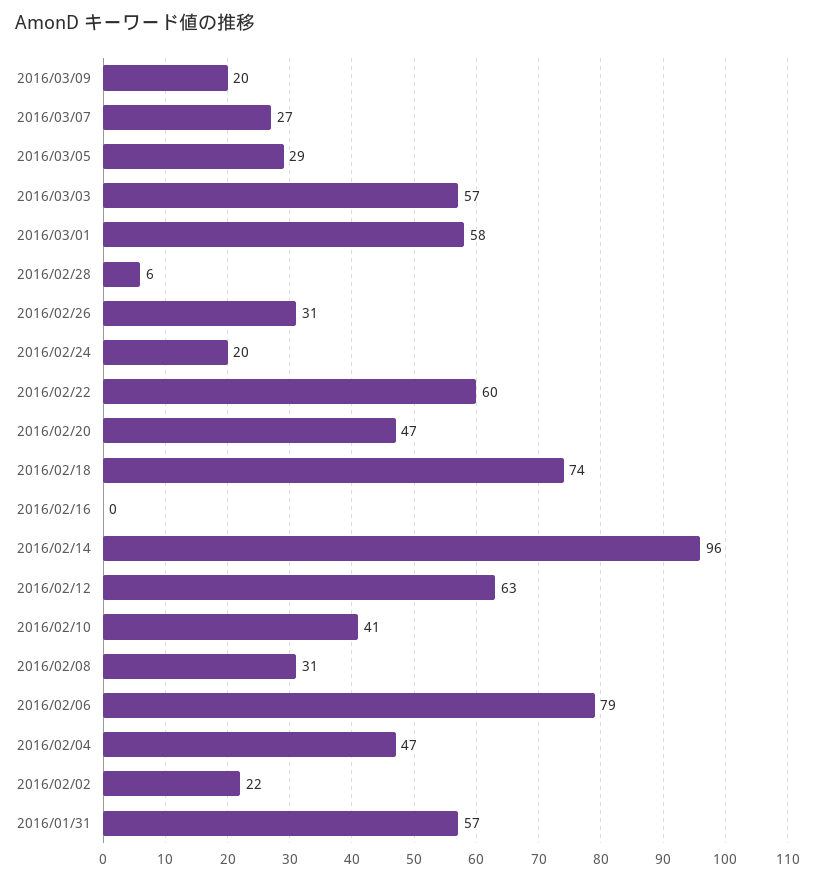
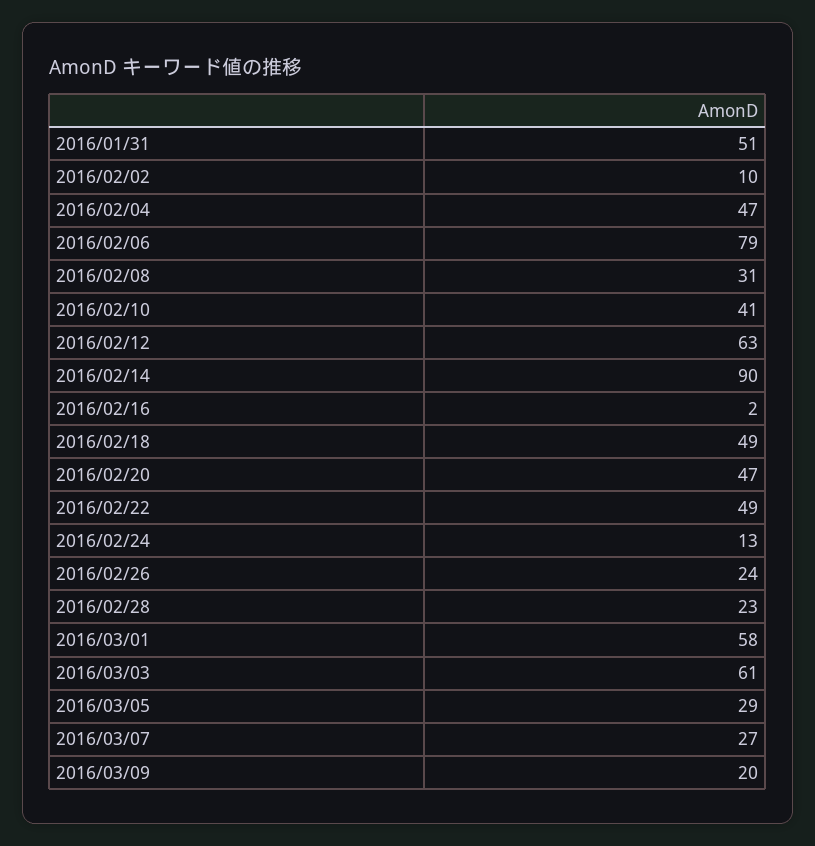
  {
    "2016/03/09": 20,
    "2016/03/07": 27,
    "2016/03/05": 29,
-   "2016/03/03": 57,
+   "2016/03/03": 61,
    "2016/03/01": 58,
-   "2016/02/28": 6,
+   "2016/02/28": 23,
-   "2016/02/26": 31,
+   "2016/02/26": 24,
-   "2016/02/24": 20,
+   "2016/02/24": 13,
-   "2016/02/22": 60,
+   "2016/02/22": 49,
    "2016/02/20": 47,
-   "2016/02/18": 74,
+   "2016/02/18": 49,
-   "2016/02/16": 0,
+   "2016/02/16": 2,
-   "2016/02/14": 96,
+   "2016/02/14": 90,
    "2016/02/12": 63,
    "2016/02/10": 41,
    "2016/02/08": 31,
    "2016/02/06": 79,
    "2016/02/04": 47,
-   "2016/02/02": 22,
+   "2016/02/02": 10,
-   "2016/01/31": 57
+   "2016/01/31": 51
  }

